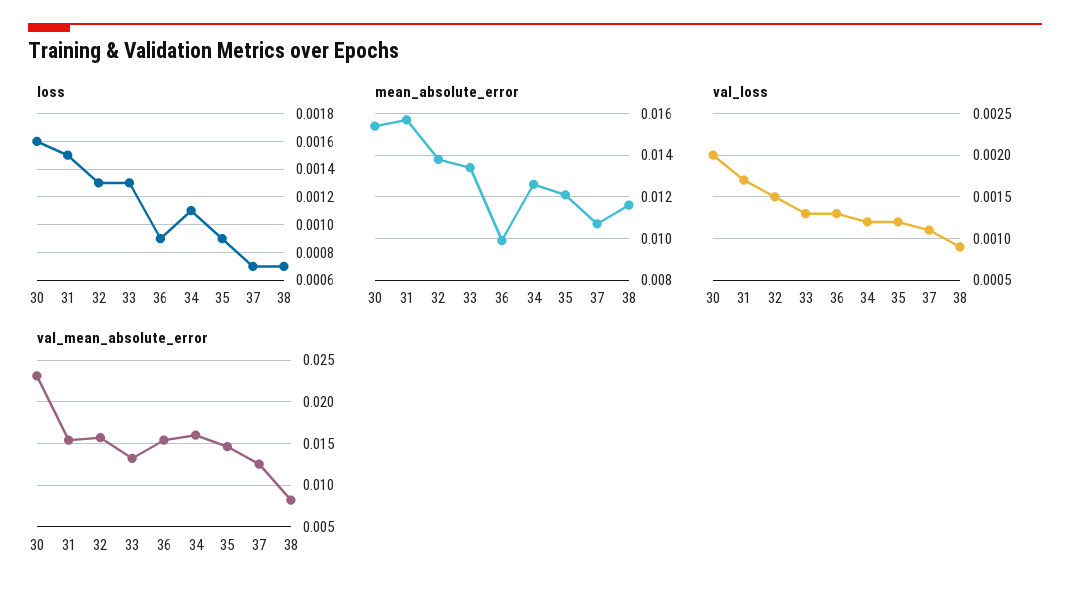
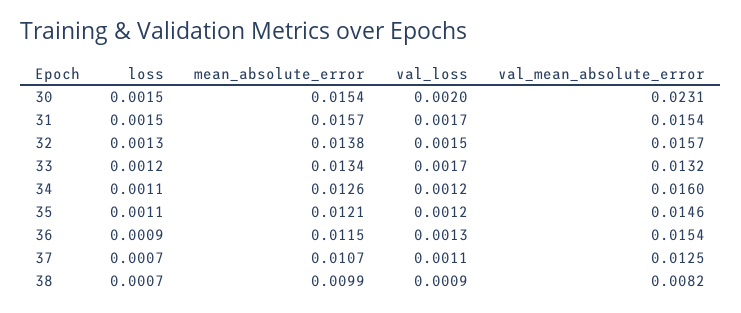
  {
    "loss": {
-     "30": 0.0016,
+     "30": 0.0015,
      "31": 0.0015,
      "32": 0.0013,
-     "33": 0.0013,
+     "33": 0.0012,
      "36": 0.0009,
      "34": 0.0011,
-     "35": 0.0009,
+     "35": 0.0011,
      "37": 0.0007,
      "38": 0.0007
    },
    "mean_absolute_error": {
      "30": 0.0154,
      "31": 0.0157,
      "32": 0.0138,
      "33": 0.0134,
-     "36": 0.01,
+     "36": 0.0115,
      "34": 0.0126,
      "35": 0.0121,
      "37": 0.0107,
-     "38": 0.0115
+     "38": 0.0099
    },
    "val_loss": {
      "30": 0.002,
      "31": 0.0017,
      "32": 0.0015,
-     "33": 0.0013,
+     "33": 0.0017,
      "36": 0.0013,
      "34": 0.0012,
      "35": 0.0012,
      "37": 0.0011,
      "38": 0.0009
    },
    "val_mean_absolute_error": {
      "30": 0.0231,
      "31": 0.0154,
      "32": 0.0157,
      "33": 0.0132,
      "36": 0.0154,
      "34": 0.016,
      "35": 0.0146,
      "37": 0.0125,
      "38": 0.0082
    }
  }

